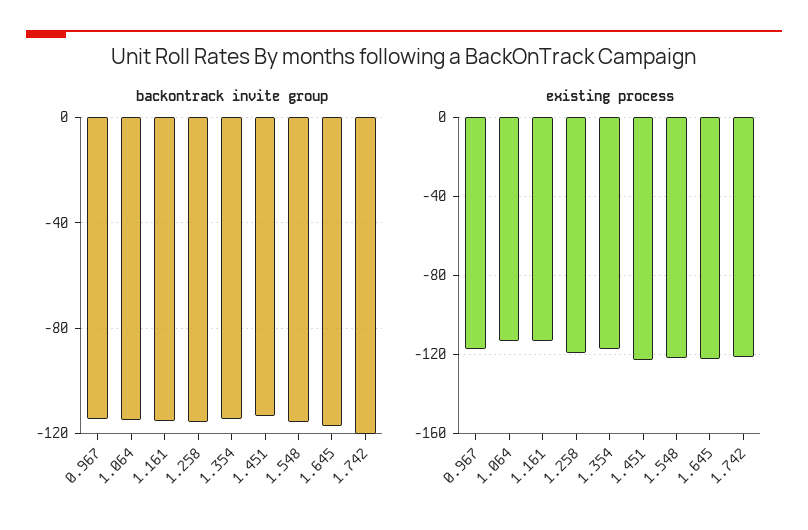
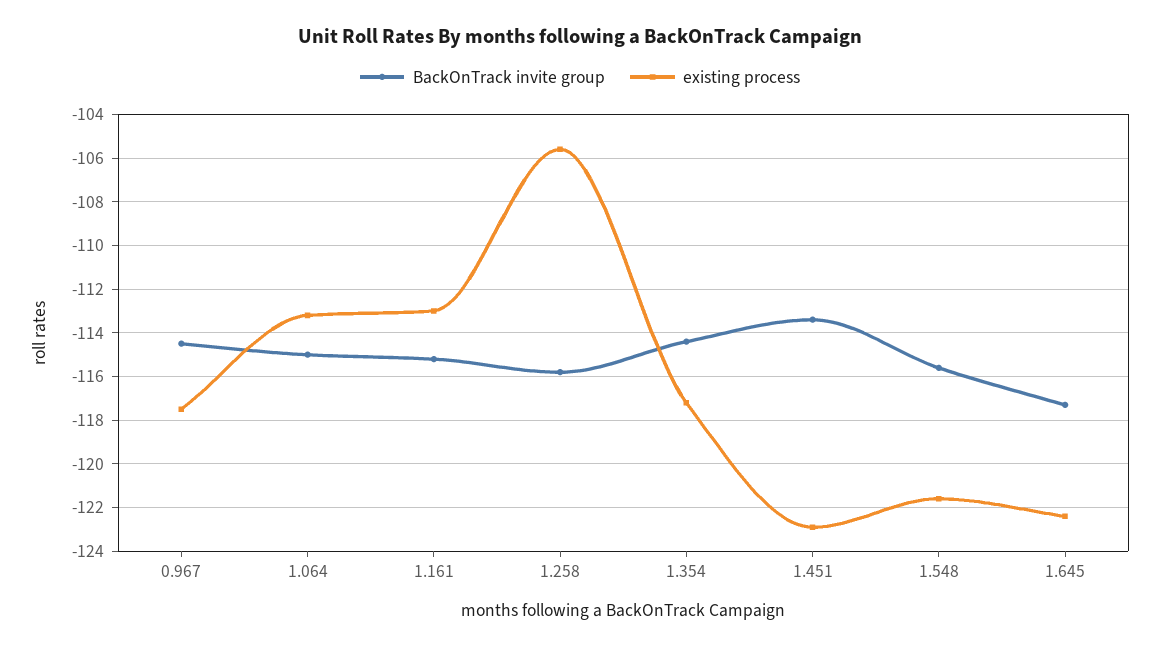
  {
    "backontrack invite group": {
      "0.967": -114.5,
      "1.064": -115,
      "1.161": -115,
      "1.258": -116,
      "1.354": -114.5,
      "1.451": -113.5,
      "1.548": -115.5,
-     "1.645": -117.5,
+     "1.645": -117.5
-     "1.742": -120
    },
    "existing process": {
      "0.967": -117.5,
      "1.064": -113,
      "1.161": -113,
-     "1.258": -120,
+     "1.258": -105.5,
      "1.354": -117,
      "1.451": -123,
      "1.548": -121.5,
-     "1.645": -122.5,
+     "1.645": -122.5
-     "1.742": -120
    }
  }

